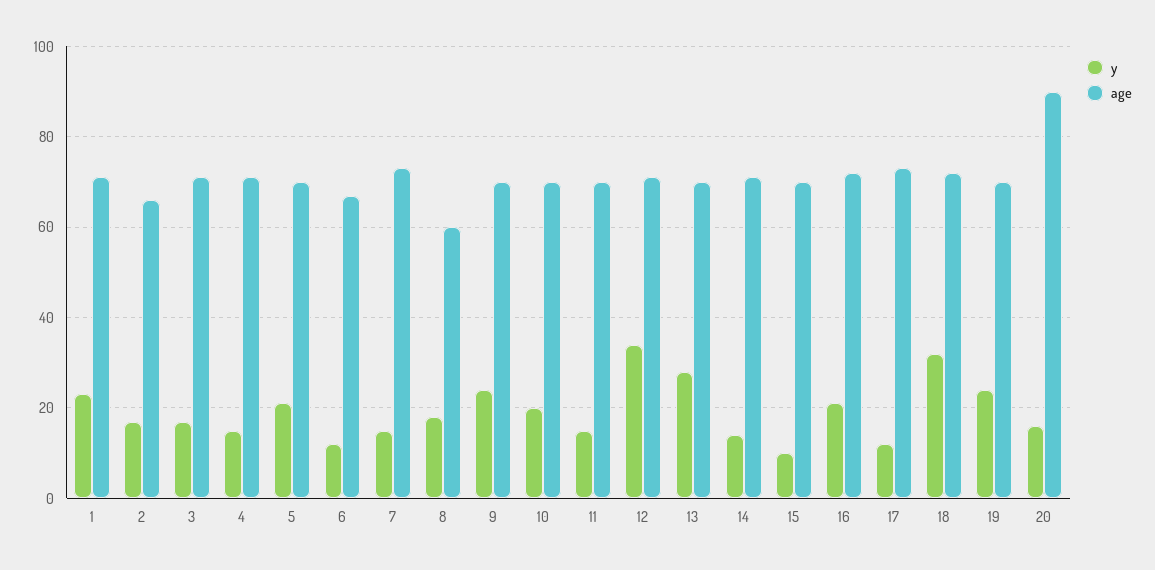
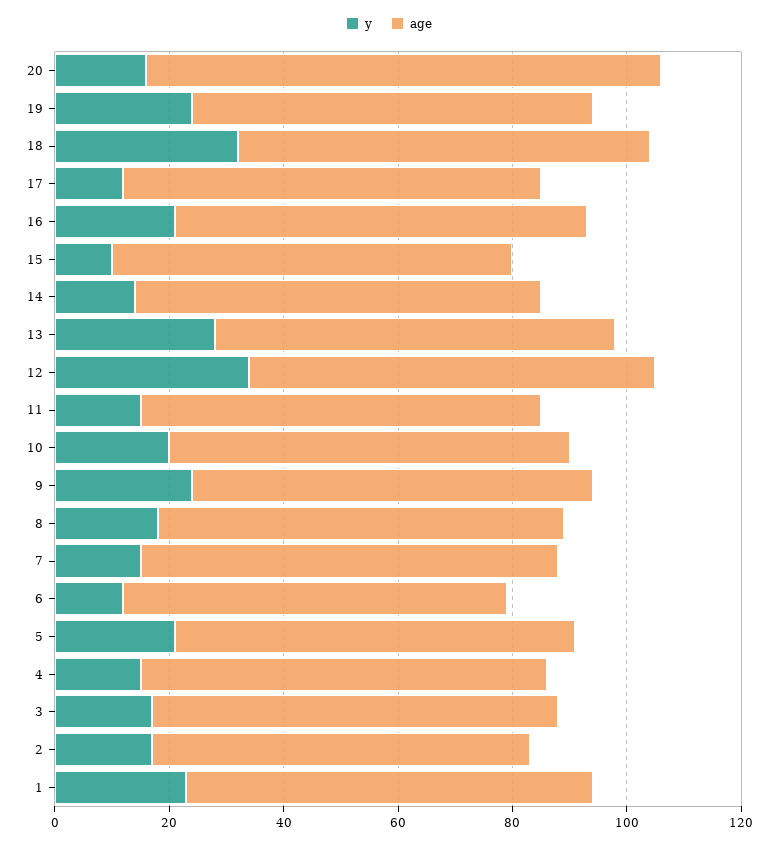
  {
    "y": {
      "1": 25,
      "2": 15,
      "3": 15,
      "4": 15,
      "5": 20,
      "6": 10,
      "7": 15,
      "8": 20,
      "9": 25,
      "10": 20,
      "11": 15,
      "12": 35,
      "13": 30,
      "14": 15,
      "15": 10,
      "16": 20,
      "17": 10,
      "18": 30,
      "19": 25,
      "20": 15
    },
    "age": {
      "1": 70,
      "2": 65,
      "3": 70,
      "4": 70,
      "5": 70,
      "6": 65,
      "7": 75,
-     "8": 60,
+     "8": 70,
      "9": 70,
      "10": 70,
      "11": 70,
      "12": 70,
      "13": 70,
      "14": 70,
      "15": 70,
      "16": 70,
      "17": 75,
      "18": 70,
      "19": 70,
      "20": 90
    }
  }

